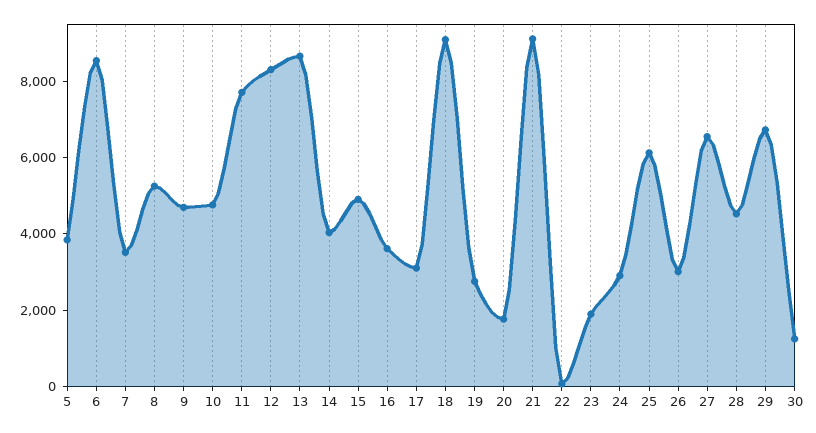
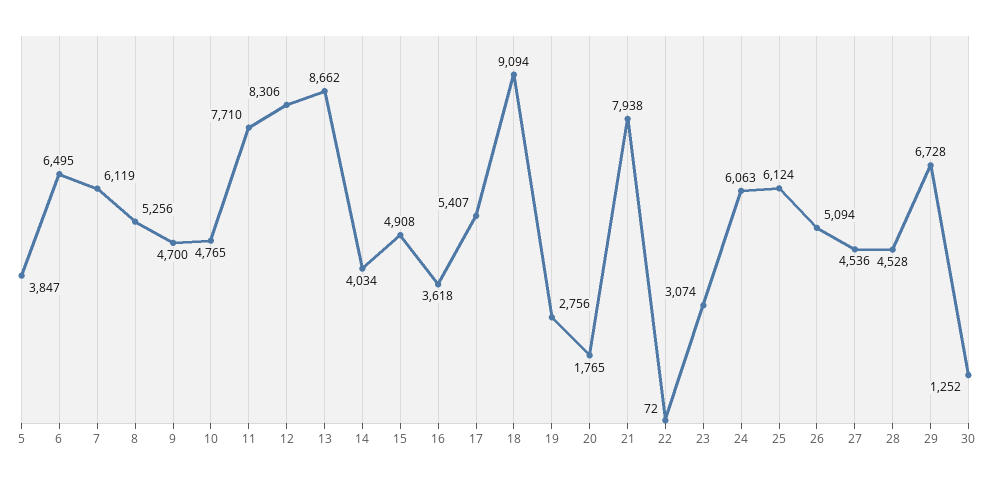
  {
    "5": 3847,
-   "6": 8500,
+   "6": 6495,
-   "7": 3500,
+   "7": 6119,
    "8": 5256,
    "9": 4700,
    "10": 4765,
    "11": 7710,
    "12": 8306,
    "13": 8662,
    "14": 4034,
    "15": 4908,
    "16": 3618,
-   "17": 3000,
+   "17": 5407,
    "18": 9094,
    "19": 2756,
    "20": 1765,
-   "21": 9000,
+   "21": 7938,
    "22": 72,
-   "23": 2000,
+   "23": 3074,
-   "24": 3000,
+   "24": 6063,
    "25": 6124,
-   "26": 3000,
+   "26": 5094,
-   "27": 6500,
+   "27": 4536,
    "28": 4528,
    "29": 6728,
    "30": 1252
  }

